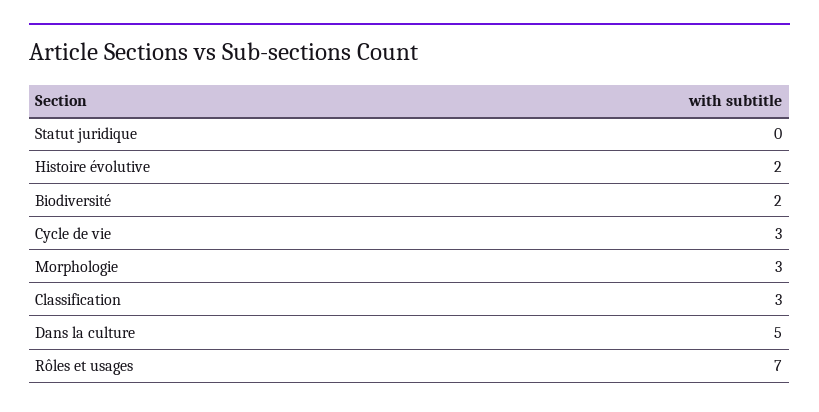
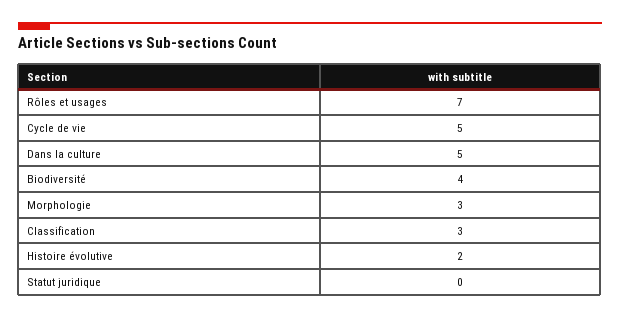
  {
    "Statut juridique": 0,
    "Histoire évolutive": 2,
-   "Biodiversité": 2,
+   "Biodiversité": 4,
-   "Cycle de vie": 3,
+   "Cycle de vie": 5,
    "Morphologie": 3,
    "Classification": 3,
    "Dans la culture": 5,
    "Rôles et usages": 7
  }

